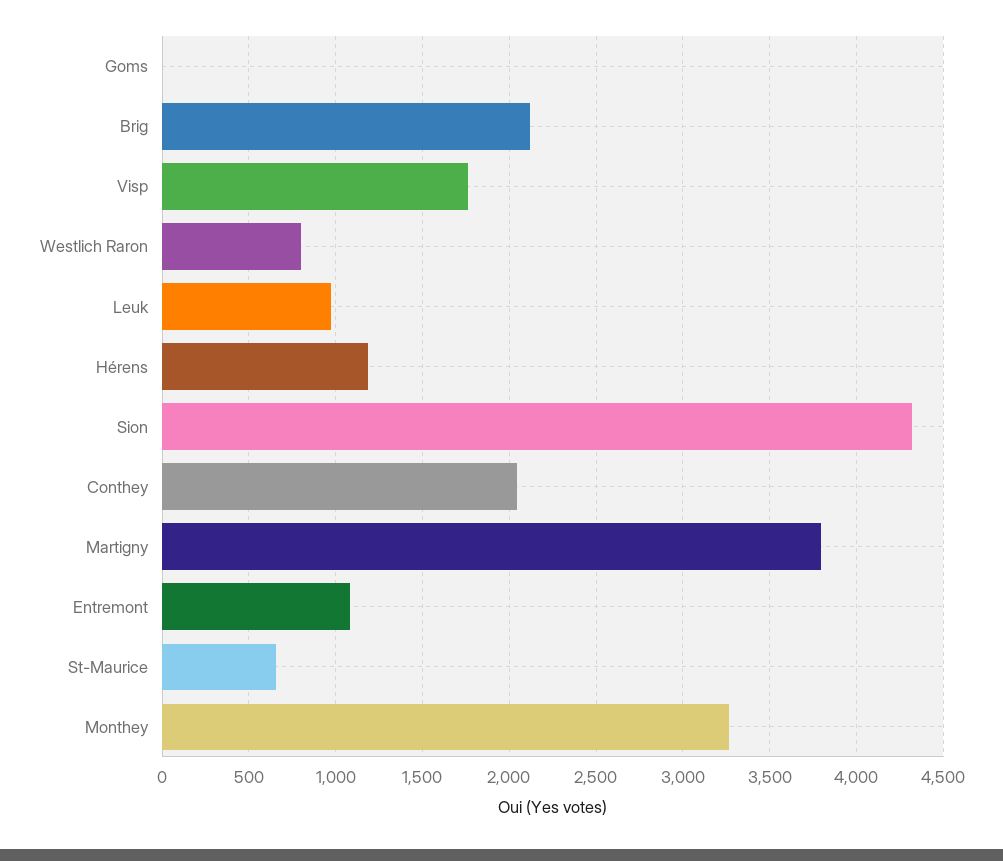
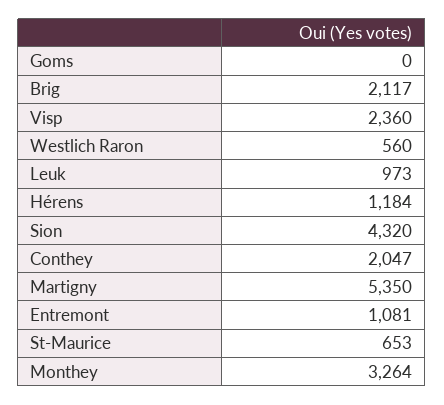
  {
    "Goms": 0,
    "Brig": 2117,
-   "Visp": 1750,
+   "Visp": 2360,
-   "Westlich Raron": 800,
+   "Westlich Raron": 560,
    "Leuk": 973,
    "Hérens": 1184,
    "Sion": 4320,
    "Conthey": 2047,
-   "Martigny": 3800,
+   "Martigny": 5350,
    "Entremont": 1081,
    "St-Maurice": 653,
    "Monthey": 3264
  }

